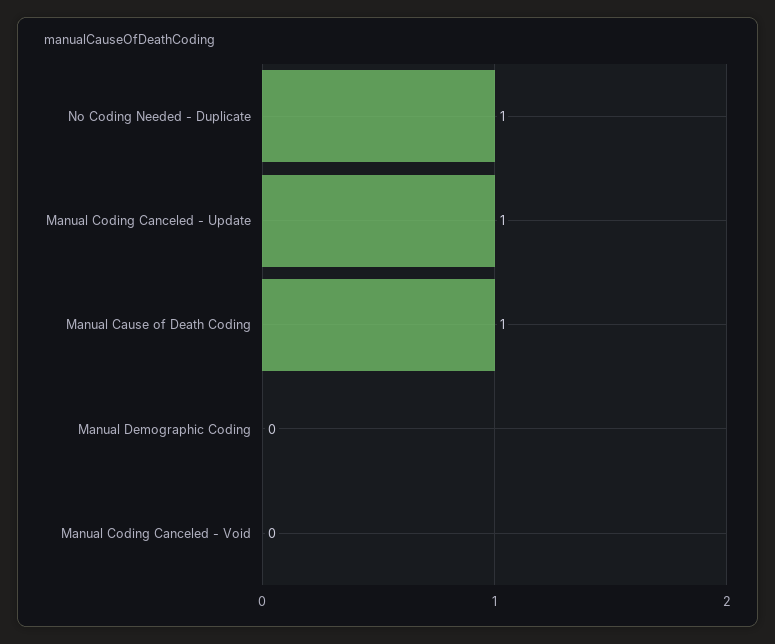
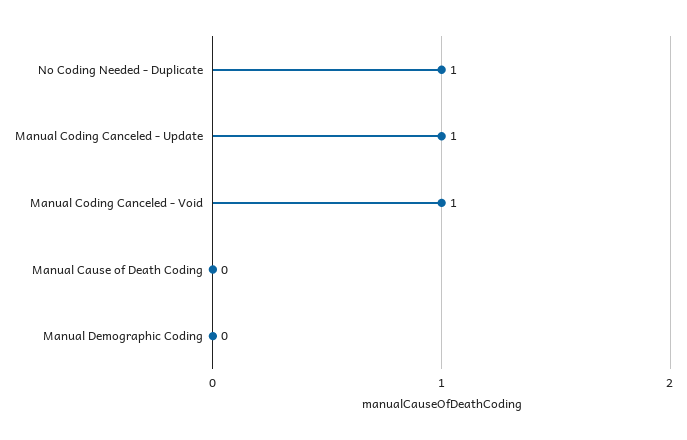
  {
    "No Coding Needed - Duplicate": 1,
    "Manual Coding Canceled - Update": 1,
-   "Manual Cause of Death Coding": 1,
+   "Manual Cause of Death Coding": 0,
    "Manual Demographic Coding": 0,
-   "Manual Coding Canceled - Void": 0
+   "Manual Coding Canceled - Void": 1
  }

